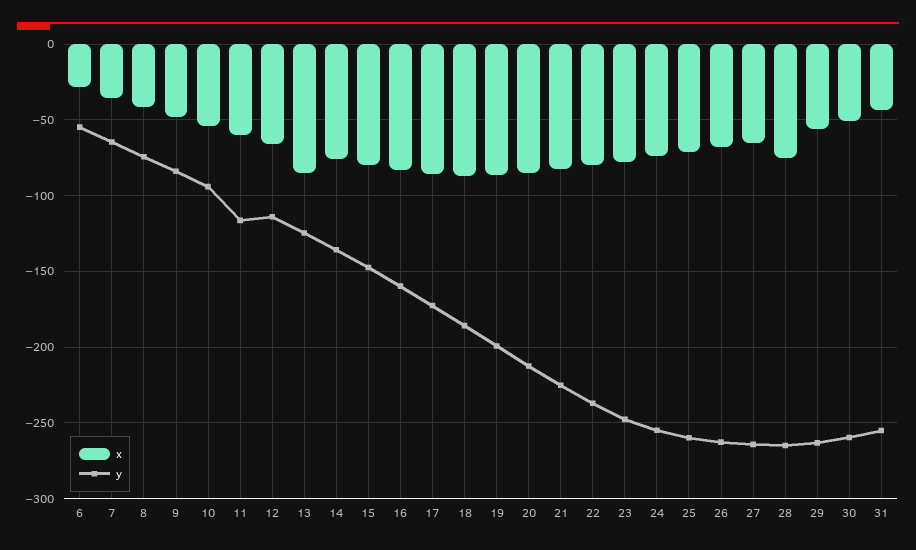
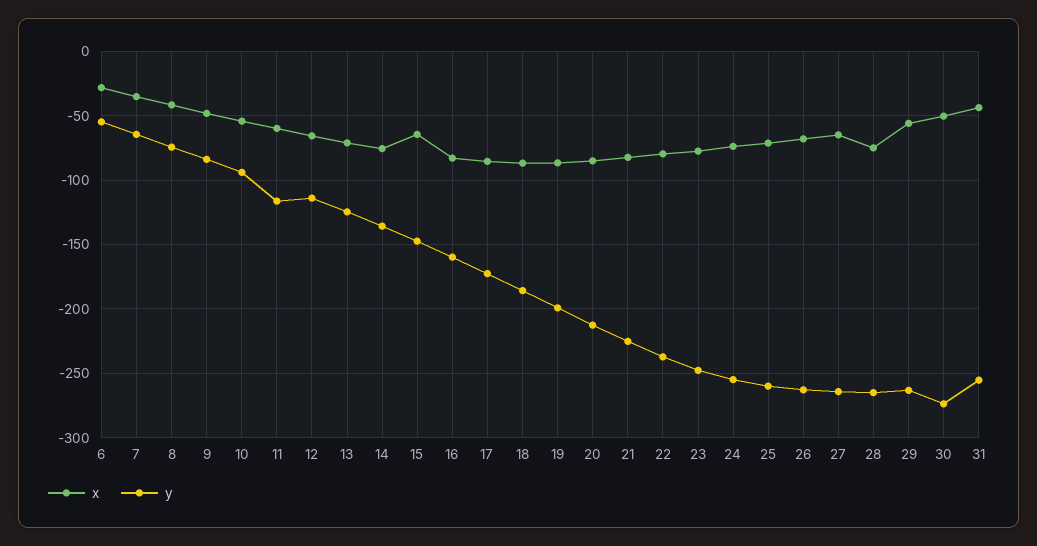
  {
    "x": {
      "6": -30,
      "7": -35,
      "8": -40,
      "9": -50,
      "10": -55,
      "11": -60,
      "12": -65,
-     "13": -85,
+     "13": -70,
      "14": -75,
-     "15": -80,
+     "15": -65,
      "16": -85,
      "17": -85,
      "18": -85,
      "19": -85,
      "20": -85,
      "21": -85,
      "22": -80,
      "23": -80,
      "24": -75,
      "25": -70,
      "26": -70,
      "27": -65,
      "28": -75,
      "29": -55,
      "30": -50,
      "31": -45
    },
    "y": {
      "6": -55,
      "7": -65,
      "8": -75,
      "9": -85,
      "10": -95,
      "11": -115,
      "12": -115,
      "13": -125,
      "14": -135,
      "15": -150,
      "16": -160,
      "17": -175,
      "18": -185,
      "19": -200,
      "20": -215,
      "21": -225,
      "22": -235,
      "23": -250,
      "24": -255,
      "25": -260,
      "26": -265,
      "27": -265,
      "28": -265,
      "29": -265,
-     "30": -260,
+     "30": -275,
      "31": -255
    }
  }

